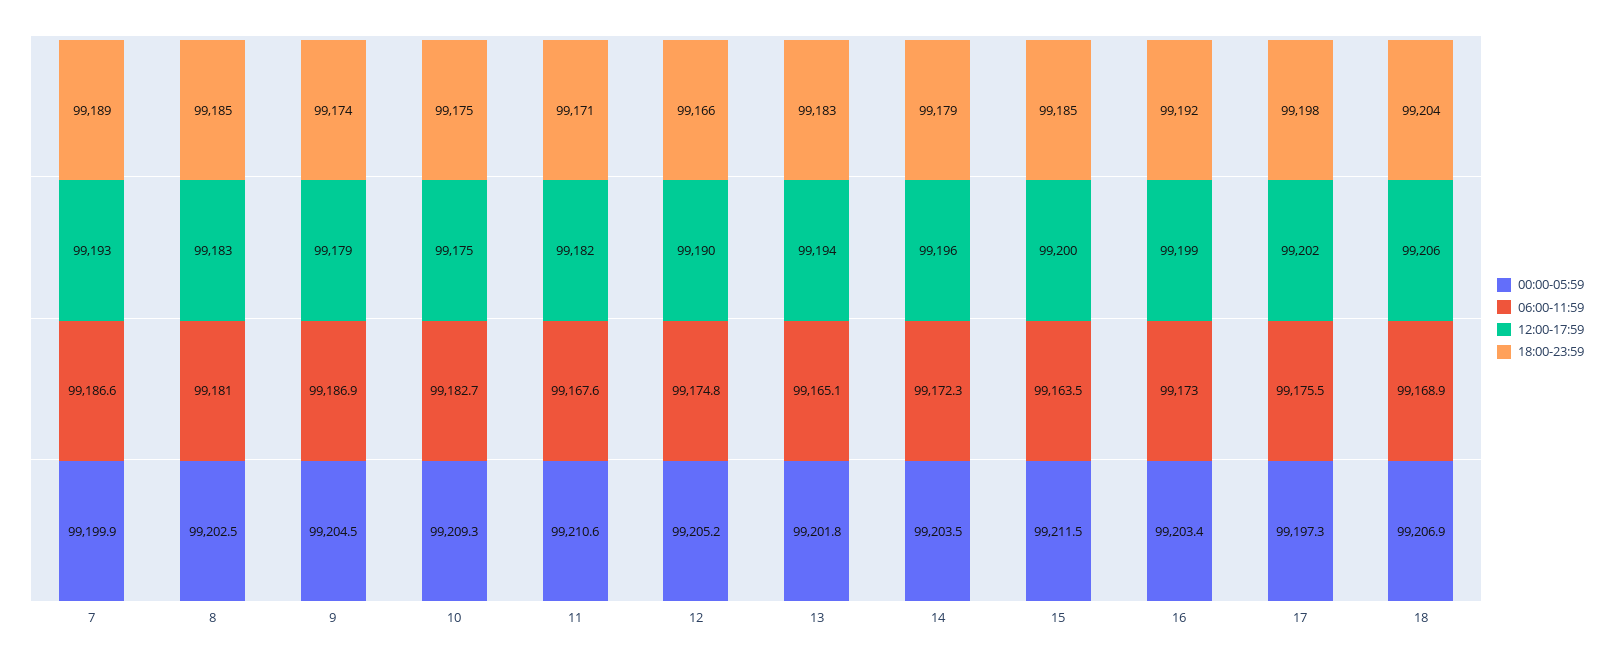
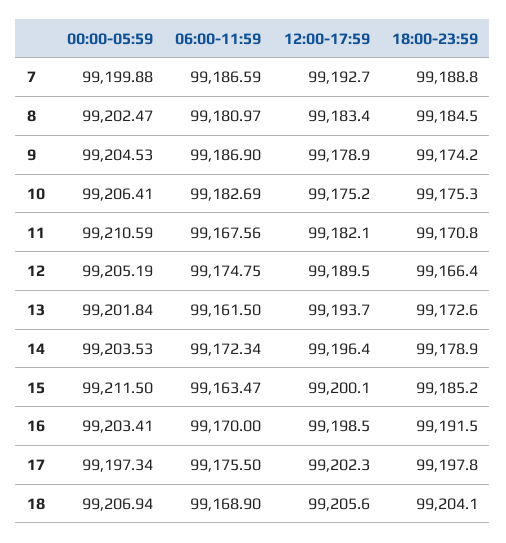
  {
    "00:00-05:59": {
      "7": 99199.88,
      "8": 99202.47,
      "9": 99204.53,
-     "10": 99209.3,
+     "10": 99206.41,
      "11": 99210.59,
      "12": 99205.19,
      "13": 99201.84,
      "14": 99203.53,
      "15": 99211.5,
      "16": 99203.41,
      "17": 99197.34,
      "18": 99206.94
    },
    "06:00-11:59": {
      "7": 99186.59,
      "8": 99180.97,
      "9": 99186.9,
      "10": 99182.69,
      "11": 99167.56,
      "12": 99174.75,
-     "13": 99165.1,
+     "13": 99161.5,
      "14": 99172.34,
      "15": 99163.47,
-     "16": 99173,
+     "16": 99170,
      "17": 99175.5,
      "18": 99168.9
    },
    "12:00-17:59": {
      "7": 99192.7,
      "8": 99183.4,
      "9": 99178.9,
      "10": 99175.2,
      "11": 99182.1,
      "12": 99189.5,
      "13": 99193.7,
      "14": 99196.4,
      "15": 99200.1,
      "16": 99198.5,
      "17": 99202.3,
      "18": 99205.6
    },
    "18:00-23:59": {
      "7": 99188.8,
      "8": 99184.5,
      "9": 99174.2,
      "10": 99175.3,
      "11": 99170.8,
      "12": 99166.4,
-     "13": 99183,
+     "13": 99172.6,
      "14": 99178.9,
      "15": 99185.2,
      "16": 99191.5,
      "17": 99197.8,
      "18": 99204.1
    }
  }

